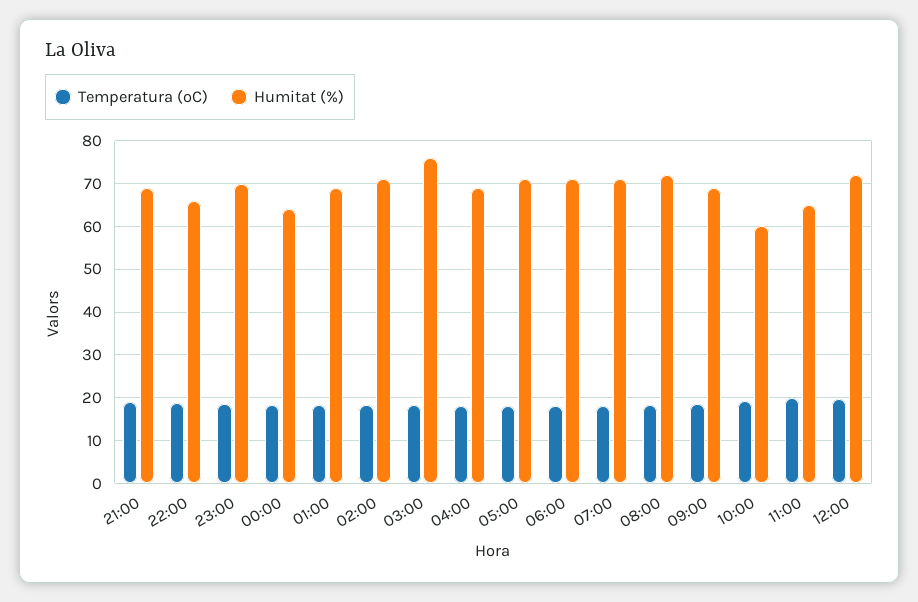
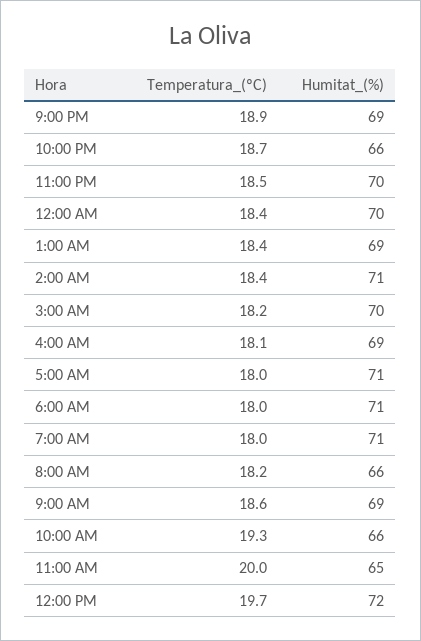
  {
    "Temperatura (ºC)": {
      "21:00": 18.9,
      "22:00": 18.7,
      "23:00": 18.5,
      "00:00": 18.4,
      "01:00": 18.4,
      "02:00": 18.4,
      "03:00": 18.2,
      "04:00": 18.1,
      "05:00": 18,
      "06:00": 18,
      "07:00": 18,
      "08:00": 18.2,
      "09:00": 18.6,
      "10:00": 19.3,
      "11:00": 20,
      "12:00": 19.7
    },
    "Humitat (%)": {
      "21:00": 69,
      "22:00": 66,
      "23:00": 70,
-     "00:00": 64,
+     "00:00": 70,
      "01:00": 69,
      "02:00": 71,
-     "03:00": 76,
+     "03:00": 70,
      "04:00": 69,
      "05:00": 71,
      "06:00": 71,
      "07:00": 71,
-     "08:00": 72,
+     "08:00": 66,
      "09:00": 69,
-     "10:00": 60,
+     "10:00": 66,
      "11:00": 65,
      "12:00": 72
    }
  }

